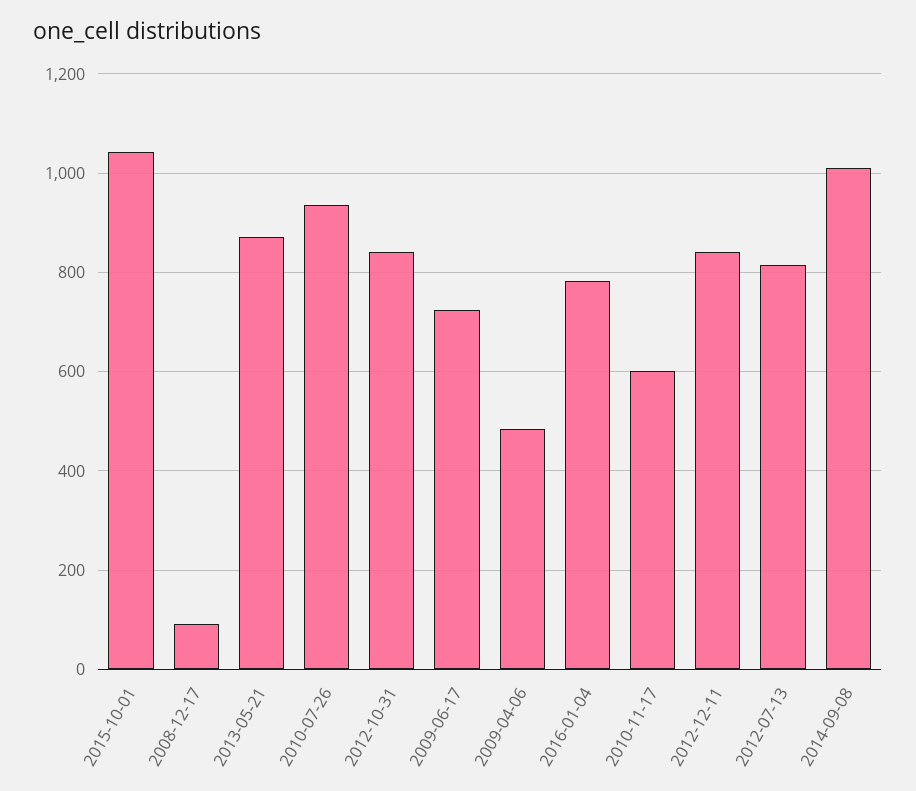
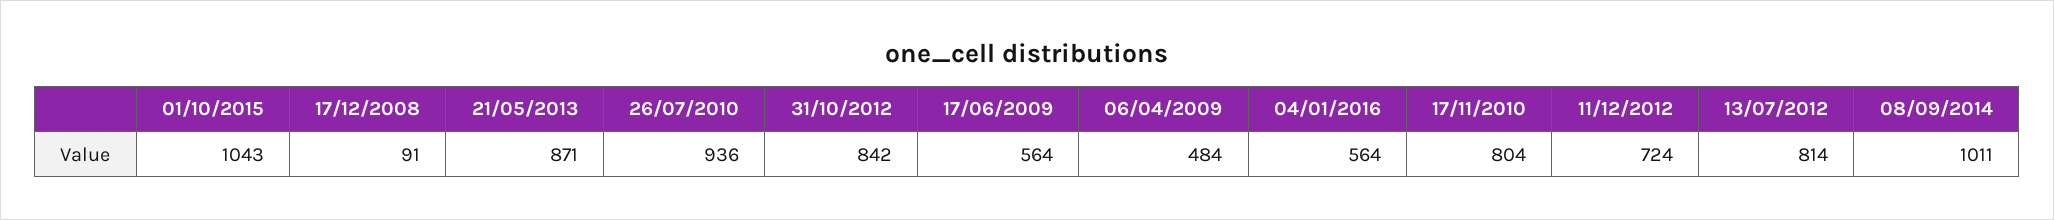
  {
    "2015-10-01": 1043,
    "2008-12-17": 91,
    "2013-05-21": 871,
    "2010-07-26": 936,
    "2012-10-31": 842,
-   "2009-06-17": 720,
+   "2009-06-17": 564,
    "2009-04-06": 484,
-   "2016-01-04": 780,
+   "2016-01-04": 564,
-   "2010-11-17": 600,
+   "2010-11-17": 804,
-   "2012-12-11": 840,
+   "2012-12-11": 724,
    "2012-07-13": 814,
    "2014-09-08": 1011
  }

